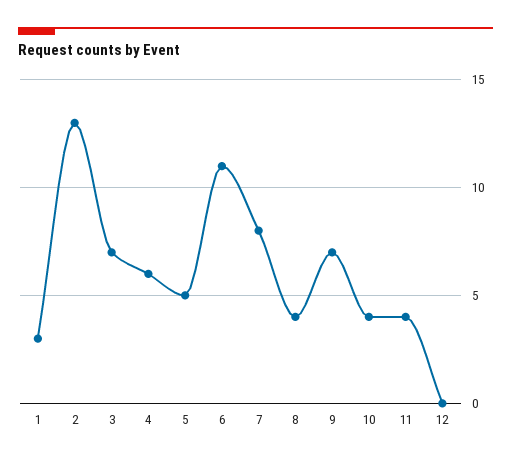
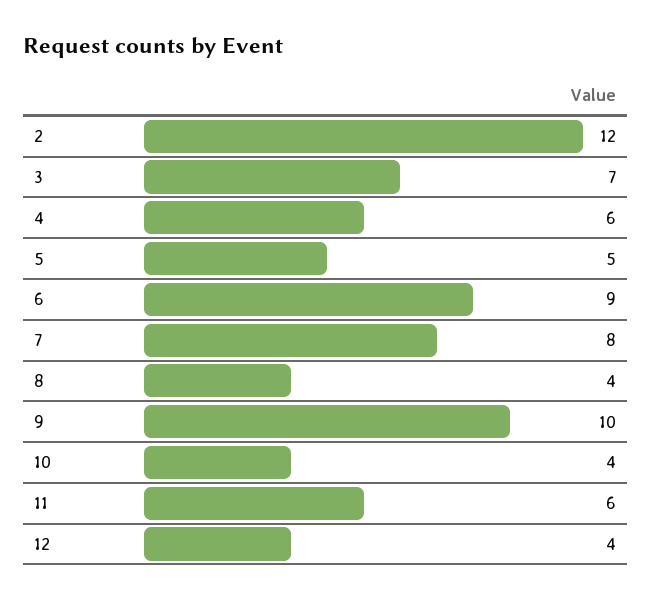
  {
-   "1": 3,
-   "2": 13,
+   "2": 12,
    "3": 7,
    "4": 6,
    "5": 5,
-   "6": 11,
+   "6": 9,
    "7": 8,
    "8": 4,
-   "9": 7,
+   "9": 10,
    "10": 4,
-   "11": 4,
+   "11": 6,
-   "12": 0
+   "12": 4
  }

